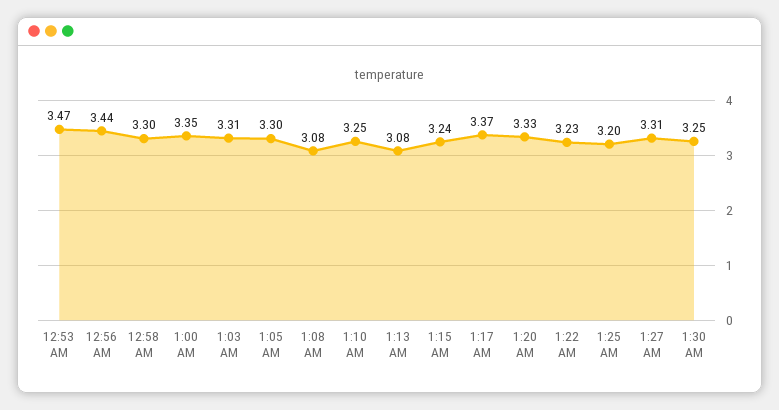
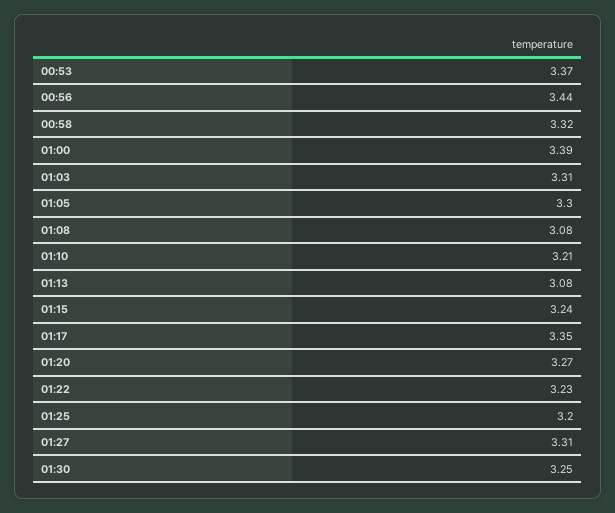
  {
-   "12:53 AM": 3.47,
+   "12:53 AM": 3.37,
    "12:56 AM": 3.44,
-   "12:58 AM": 3.3,
+   "12:58 AM": 3.32,
-   "1:00 AM": 3.35,
+   "1:00 AM": 3.39,
    "1:03 AM": 3.31,
    "1:05 AM": 3.3,
    "1:08 AM": 3.08,
-   "1:10 AM": 3.25,
+   "1:10 AM": 3.21,
    "1:13 AM": 3.08,
    "1:15 AM": 3.24,
-   "1:17 AM": 3.37,
+   "1:17 AM": 3.35,
-   "1:20 AM": 3.33,
+   "1:20 AM": 3.27,
    "1:22 AM": 3.23,
    "1:25 AM": 3.2,
    "1:27 AM": 3.31,
    "1:30 AM": 3.25
  }

